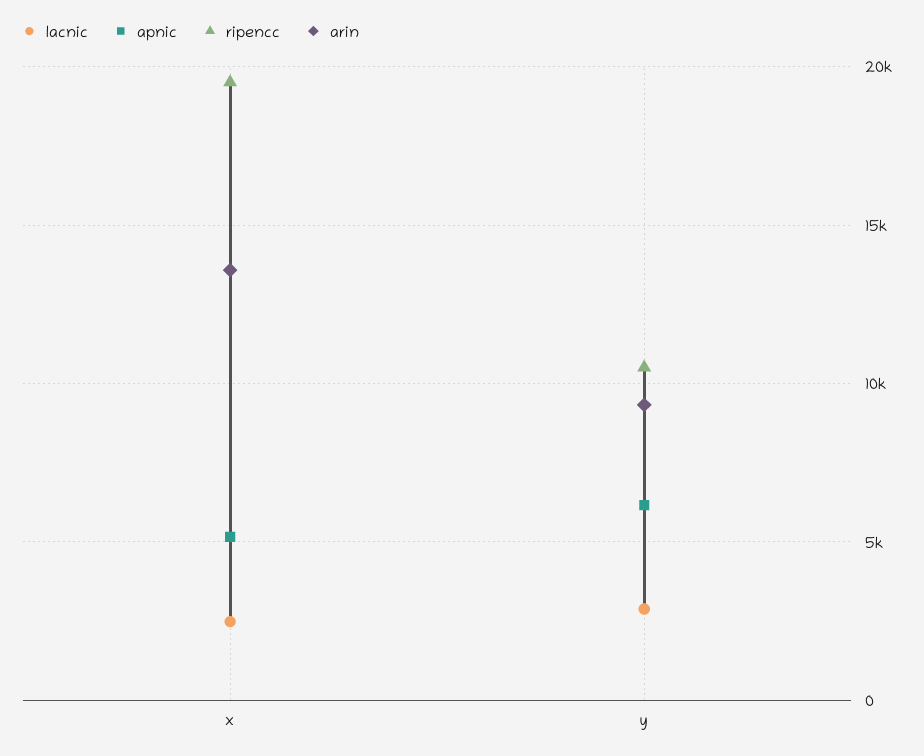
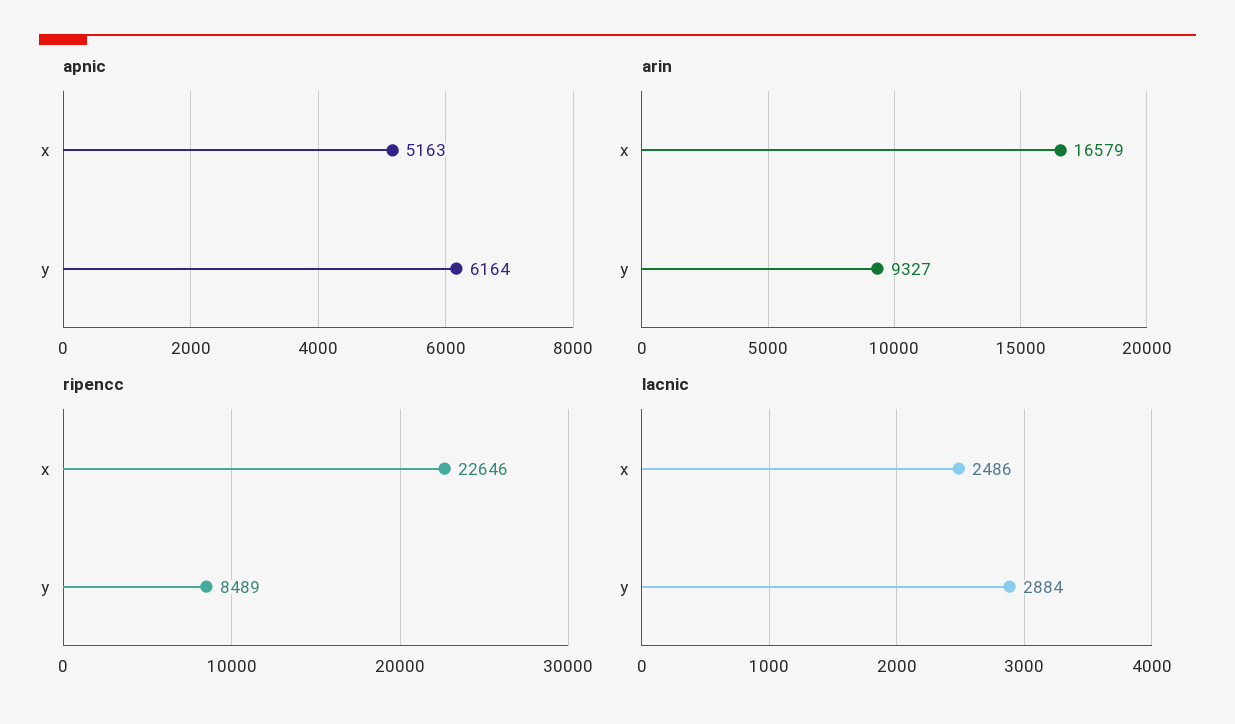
  {
    "lacnic": {
      "x": 2486,
      "y": 2884
    },
    "apnic": {
      "x": 5163,
      "y": 6164
    },
    "ripencc": {
-     "x": 19500,
+     "x": 22646,
-     "y": 10500
+     "y": 8489
    },
    "arin": {
-     "x": 13500,
+     "x": 16579,
      "y": 9327
    }
  }

